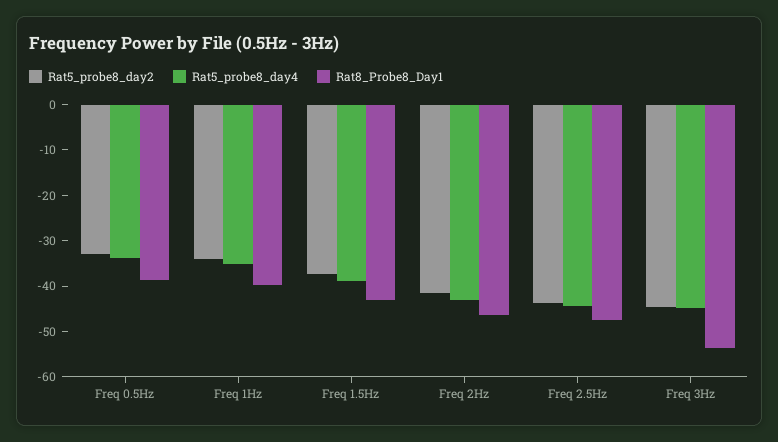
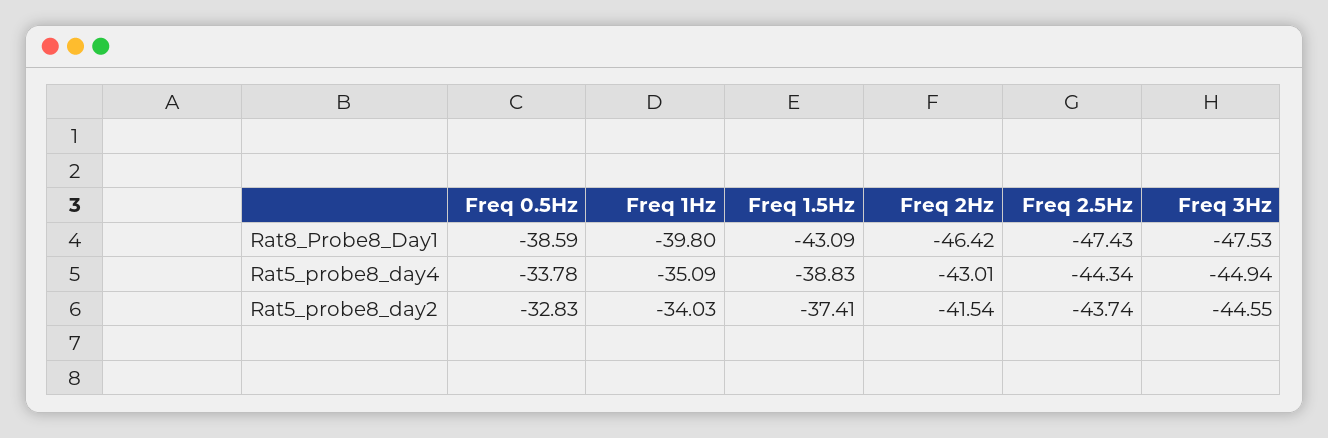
  {
    "Rat5_probe8_day2": {
      "Freq 0.5Hz": -32.83,
      "Freq 1Hz": -34.03,
      "Freq 1.5Hz": -37.41,
      "Freq 2Hz": -41.54,
      "Freq 2.5Hz": -43.74,
      "Freq 3Hz": -44.55
    },
    "Rat5_probe8_day4": {
      "Freq 0.5Hz": -33.78,
      "Freq 1Hz": -35.09,
      "Freq 1.5Hz": -38.83,
      "Freq 2Hz": -43.01,
      "Freq 2.5Hz": -44.34,
      "Freq 3Hz": -44.94
    },
    "Rat8_Probe8_Day1": {
      "Freq 0.5Hz": -38.59,
      "Freq 1Hz": -39.8,
      "Freq 1.5Hz": -43.09,
      "Freq 2Hz": -46.42,
      "Freq 2.5Hz": -47.43,
-     "Freq 3Hz": -54
+     "Freq 3Hz": -47.53
    }
  }

